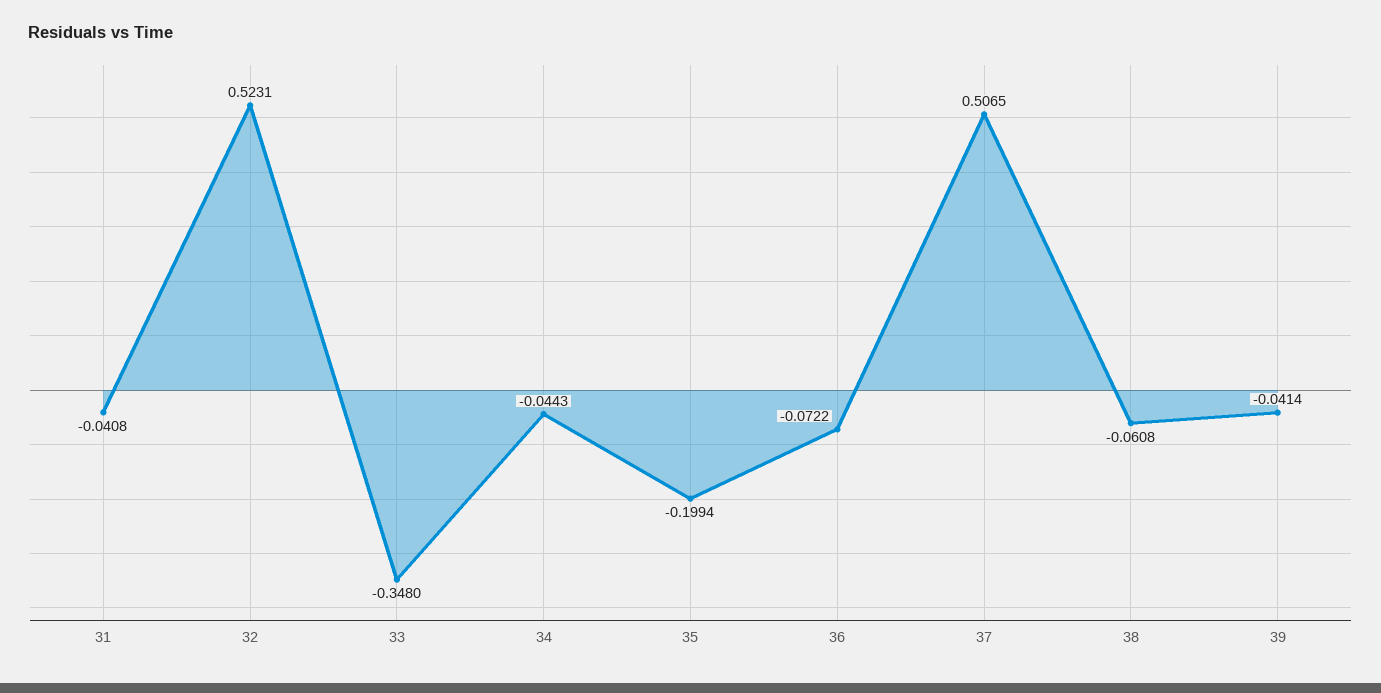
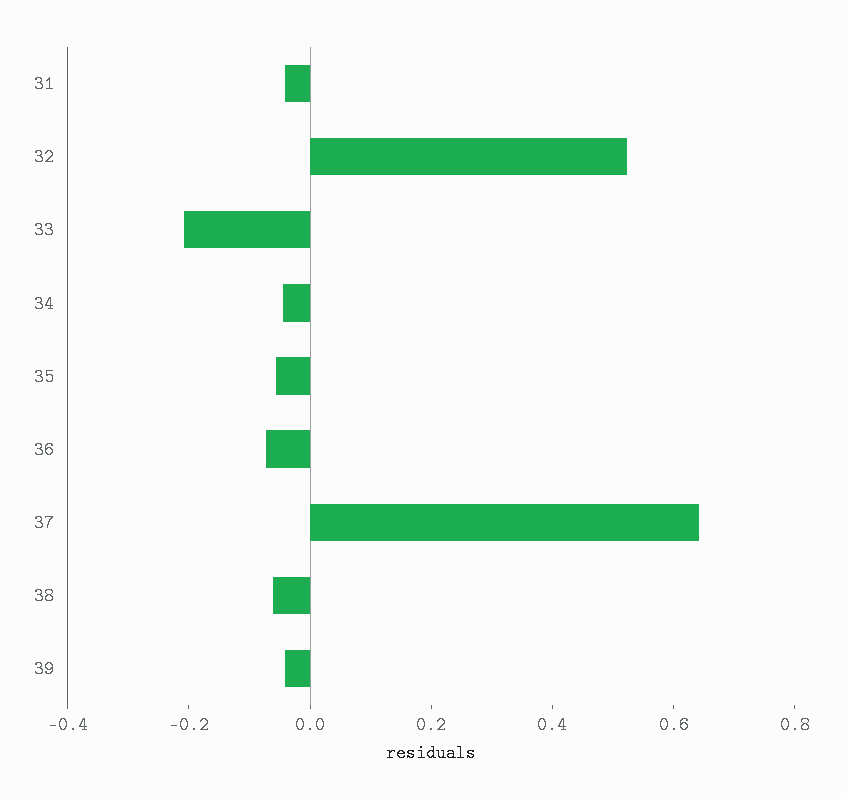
  {
    "31": -0.0408,
    "32": 0.5231,
-   "33": -0.348,
+   "33": -0.2,
    "34": -0.0443,
-   "35": -0.1994,
+   "35": -0.05,
    "36": -0.0722,
-   "37": 0.5065,
+   "37": 0.65,
    "38": -0.0608,
    "39": -0.0414
  }

